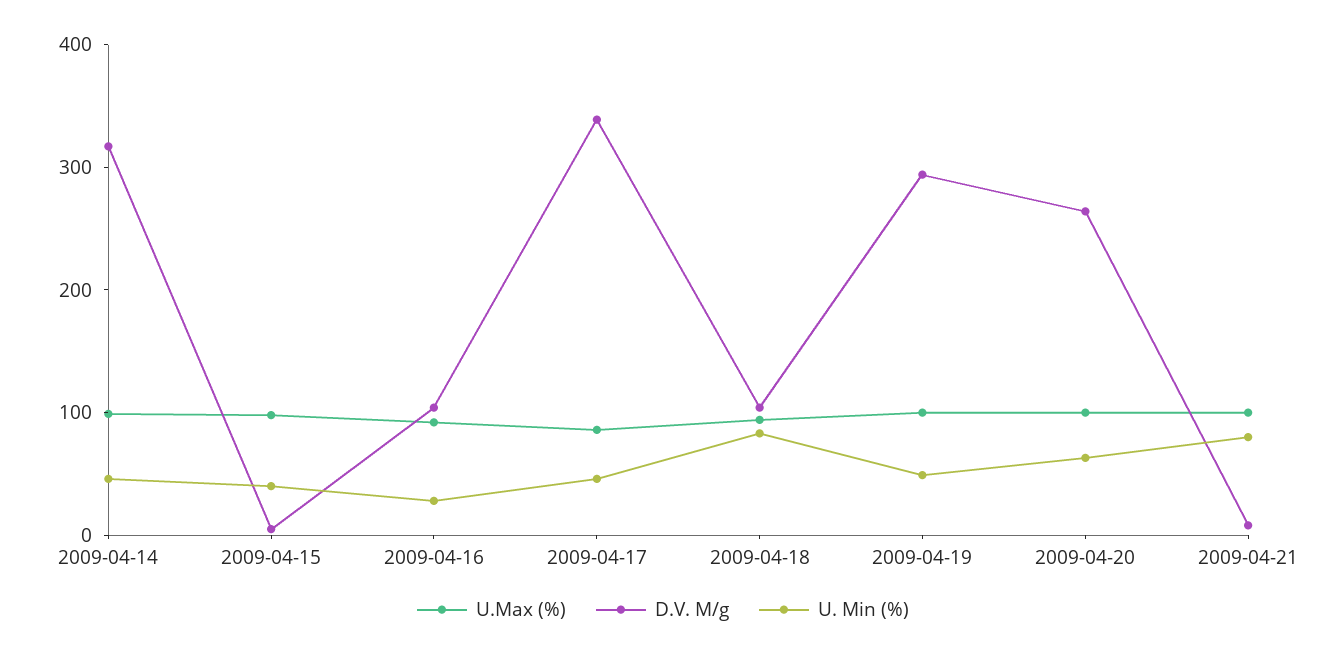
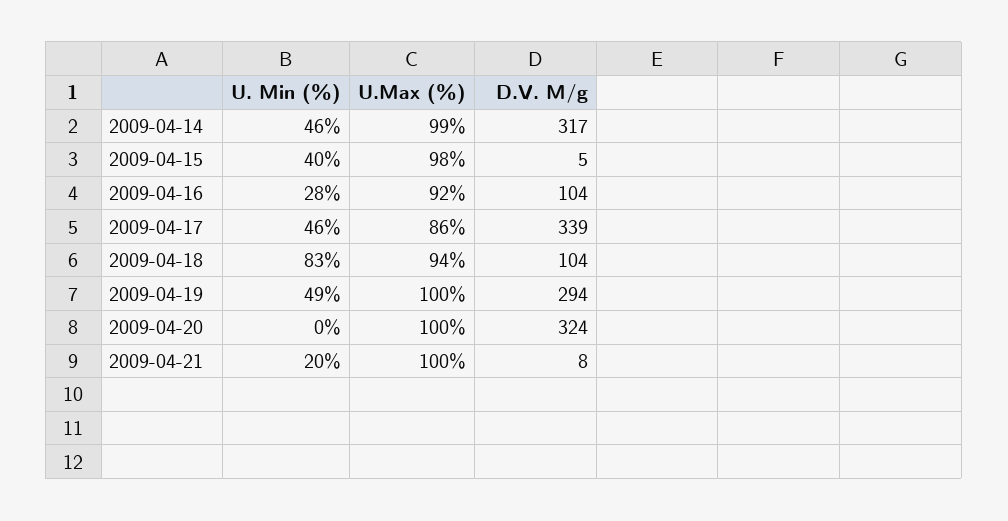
  {
    "U.Max (%)": {
      "2009-04-14": 99,
      "2009-04-15": 98,
      "2009-04-16": 92,
      "2009-04-17": 86,
      "2009-04-18": 94,
      "2009-04-19": 100,
      "2009-04-20": 100,
      "2009-04-21": 100
    },
    "D.V. M/g": {
      "2009-04-14": 317,
      "2009-04-15": 5,
      "2009-04-16": 104,
      "2009-04-17": 339,
      "2009-04-18": 104,
      "2009-04-19": 294,
-     "2009-04-20": 260,
+     "2009-04-20": 324,
      "2009-04-21": 8
    },
    "U. Min (%)": {
      "2009-04-14": 46,
      "2009-04-15": 40,
      "2009-04-16": 28,
      "2009-04-17": 46,
      "2009-04-18": 83,
      "2009-04-19": 49,
-     "2009-04-20": 60,
+     "2009-04-20": 0,
-     "2009-04-21": 80
+     "2009-04-21": 20
    }
  }

